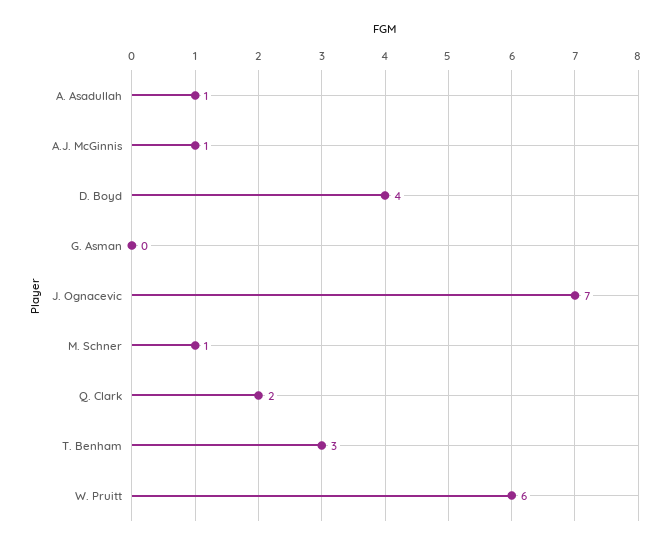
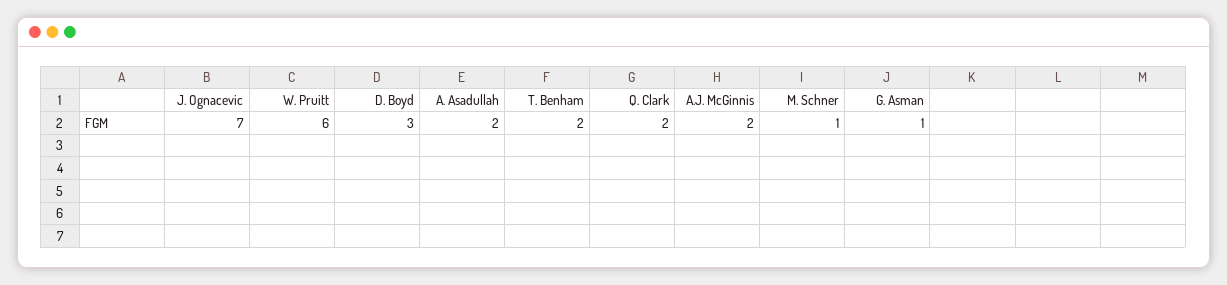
  {
-   "A. Asadullah": 1,
+   "A. Asadullah": 2,
-   "A.J. McGinnis": 1,
+   "A.J. McGinnis": 2,
-   "D. Boyd": 4,
+   "D. Boyd": 3,
-   "G. Asman": 0,
+   "G. Asman": 1,
    "J. Ognacevic": 7,
    "M. Schner": 1,
    "Q. Clark": 2,
-   "T. Benham": 3,
+   "T. Benham": 2,
    "W. Pruitt": 6
  }

